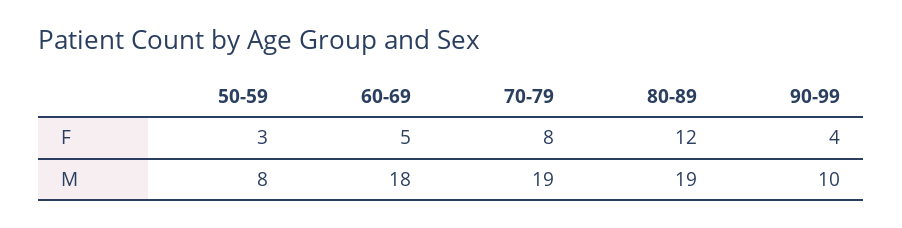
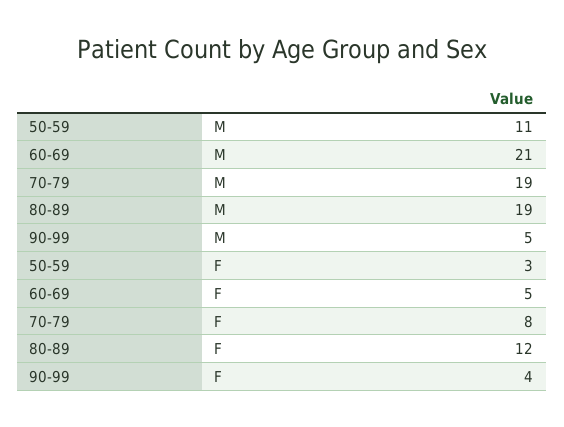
  {
    "50-59": {
      "F": 3,
-     "M": 8
+     "M": 11
    },
    "60-69": {
      "F": 5,
-     "M": 18
+     "M": 21
    },
    "70-79": {
      "F": 8,
      "M": 19
    },
    "80-89": {
      "F": 12,
      "M": 19
    },
    "90-99": {
      "F": 4,
-     "M": 10
+     "M": 5
    }
  }

